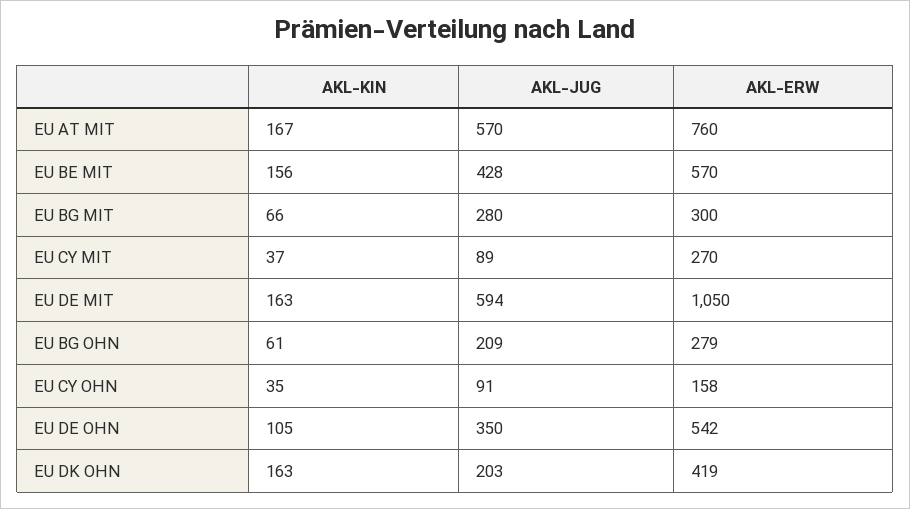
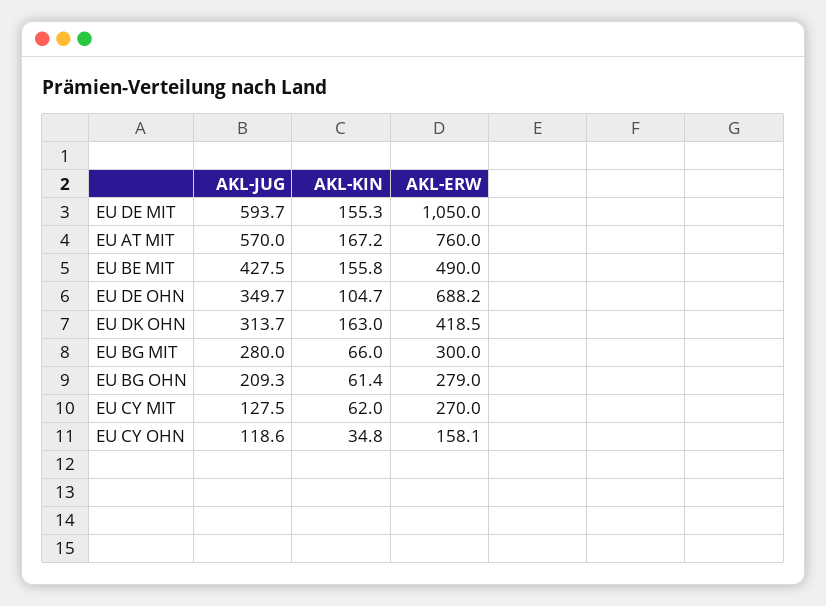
  {
    "AKL-KIN": {
      "EU AT MIT": 167.2,
      "EU BE MIT": 155.8,
      "EU BG MIT": 66,
-     "EU CY MIT": 37,
+     "EU CY MIT": 62,
-     "EU DE MIT": 163,
+     "EU DE MIT": 155.3,
      "EU BG OHN": 61.4,
      "EU CY OHN": 34.8,
      "EU DE OHN": 104.7,
      "EU DK OHN": 163
    },
    "AKL-JUG": {
      "EU AT MIT": 570,
      "EU BE MIT": 427.5,
      "EU BG MIT": 280,
-     "EU CY MIT": 89,
+     "EU CY MIT": 127.5,
      "EU DE MIT": 593.7,
      "EU BG OHN": 209.3,
-     "EU CY OHN": 91,
+     "EU CY OHN": 118.6,
      "EU DE OHN": 349.7,
-     "EU DK OHN": 203
+     "EU DK OHN": 313.7
    },
    "AKL-ERW": {
      "EU AT MIT": 760,
-     "EU BE MIT": 570,
+     "EU BE MIT": 490,
      "EU BG MIT": 300,
      "EU CY MIT": 270,
      "EU DE MIT": 1050,
      "EU BG OHN": 279,
      "EU CY OHN": 158.1,
-     "EU DE OHN": 542,
+     "EU DE OHN": 688.2,
      "EU DK OHN": 418.5
    }
  }

